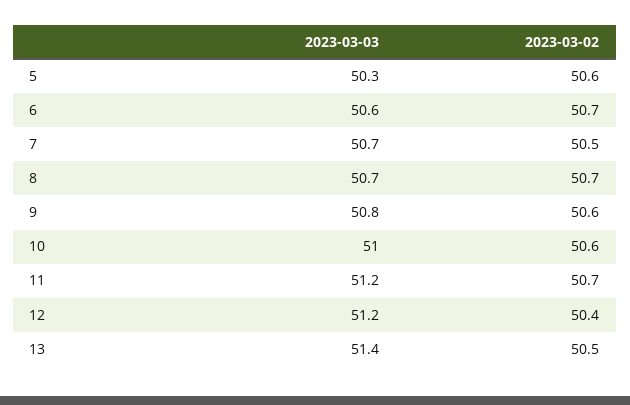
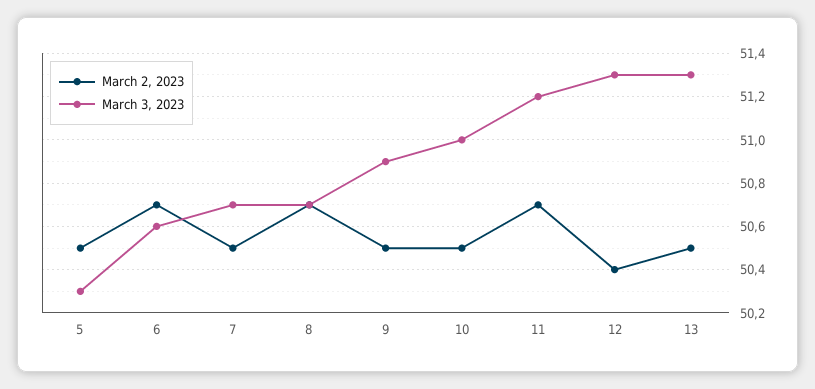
  {
    "2023-03-03": {
      "5": 50.3,
      "6": 50.6,
      "7": 50.7,
      "8": 50.7,
-     "9": 50.8,
+     "9": 50.9,
      "10": 51,
      "11": 51.2,
-     "12": 51.2,
+     "12": 51.3,
-     "13": 51.4
+     "13": 51.3
    },
    "2023-03-02": {
-     "5": 50.6,
+     "5": 50.5,
      "6": 50.7,
      "7": 50.5,
      "8": 50.7,
-     "9": 50.6,
+     "9": 50.5,
-     "10": 50.6,
+     "10": 50.5,
      "11": 50.7,
      "12": 50.4,
      "13": 50.5
    }
  }

